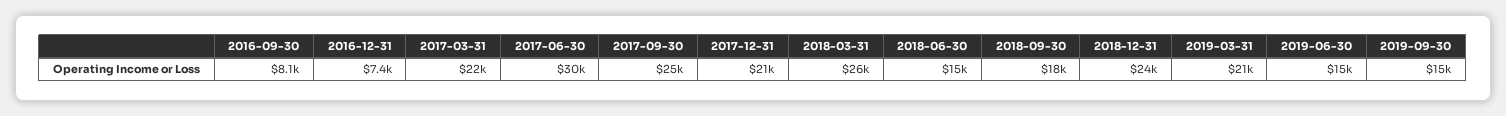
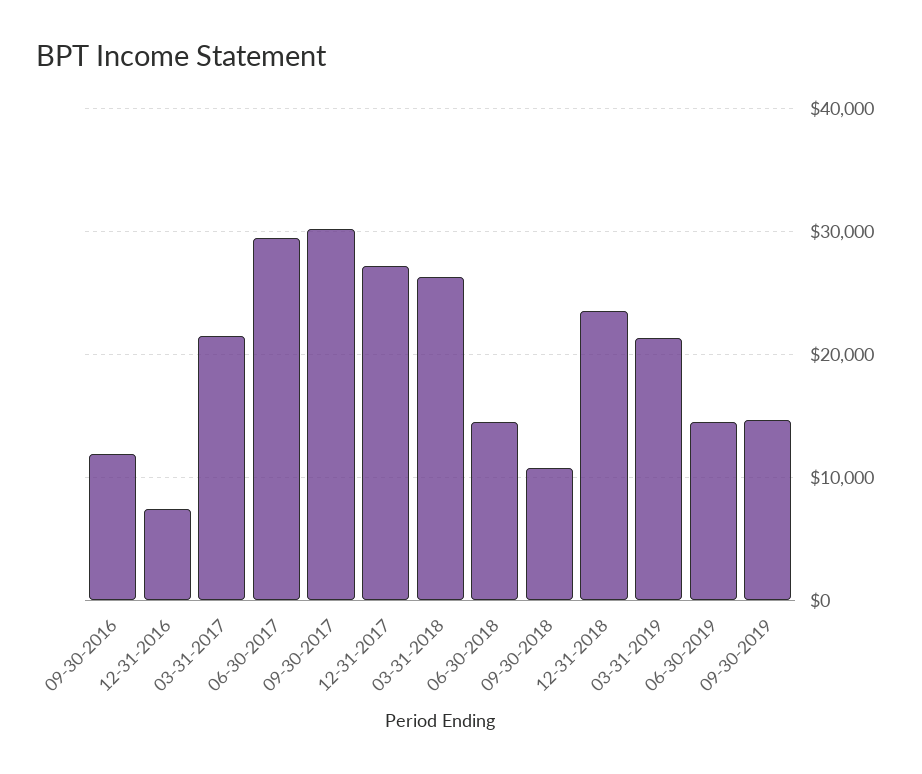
  {
-   "2016-09-30": 8100,
+   "2016-09-30": 12000,
    "2016-12-31": 7400,
    "2017-03-31": 22000,
    "2017-06-30": 30000,
-   "2017-09-30": 25000,
+   "2017-09-30": 30000,
-   "2017-12-31": 21000,
+   "2017-12-31": 27000,
    "2018-03-31": 26000,
    "2018-06-30": 15000,
-   "2018-09-30": 18000,
+   "2018-09-30": 11000,
    "2018-12-31": 24000,
    "2019-03-31": 21000,
    "2019-06-30": 15000,
    "2019-09-30": 15000
  }

